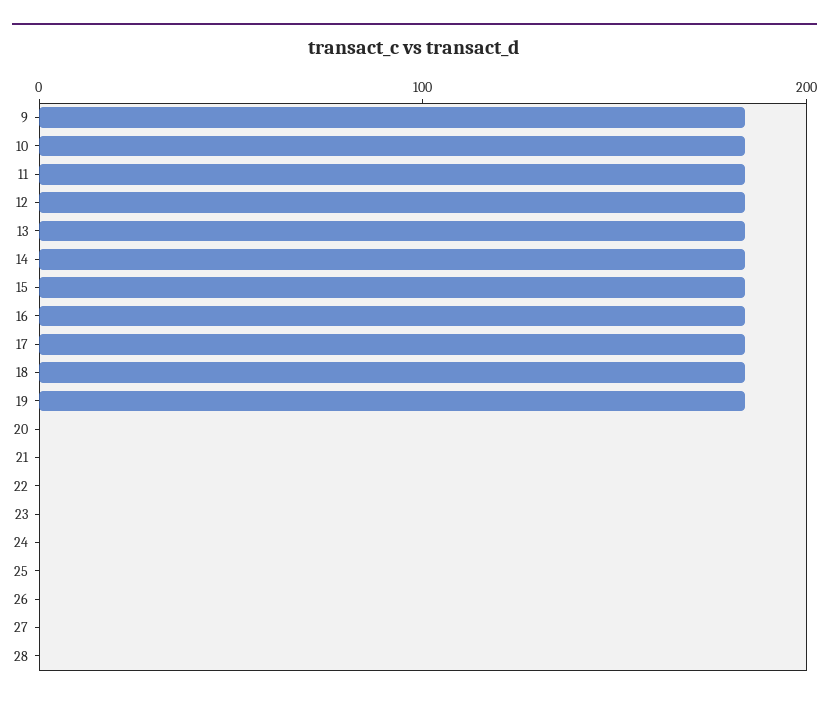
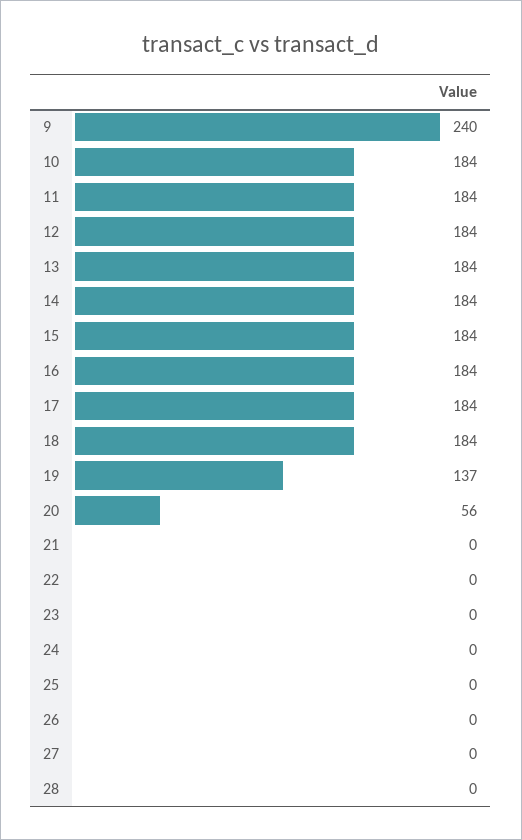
  {
-   "9": 180,
+   "9": 240,
    "10": 184,
    "11": 184,
    "12": 184,
    "13": 184,
    "14": 184,
    "15": 184,
    "16": 184,
    "17": 184,
    "18": 184,
-   "19": 180,
+   "19": 137,
-   "20": 0,
+   "20": 56,
    "21": 0,
    "22": 0,
    "23": 0,
    "24": 0,
    "25": 0,
    "26": 0,
    "27": 0,
    "28": 0
  }

